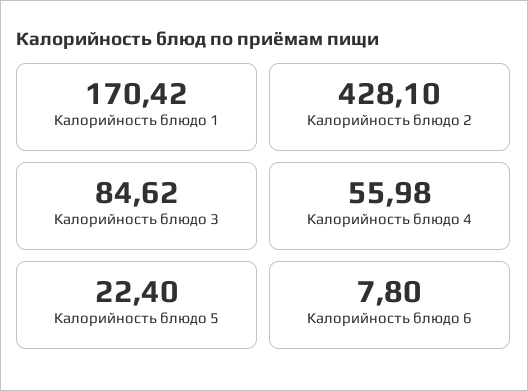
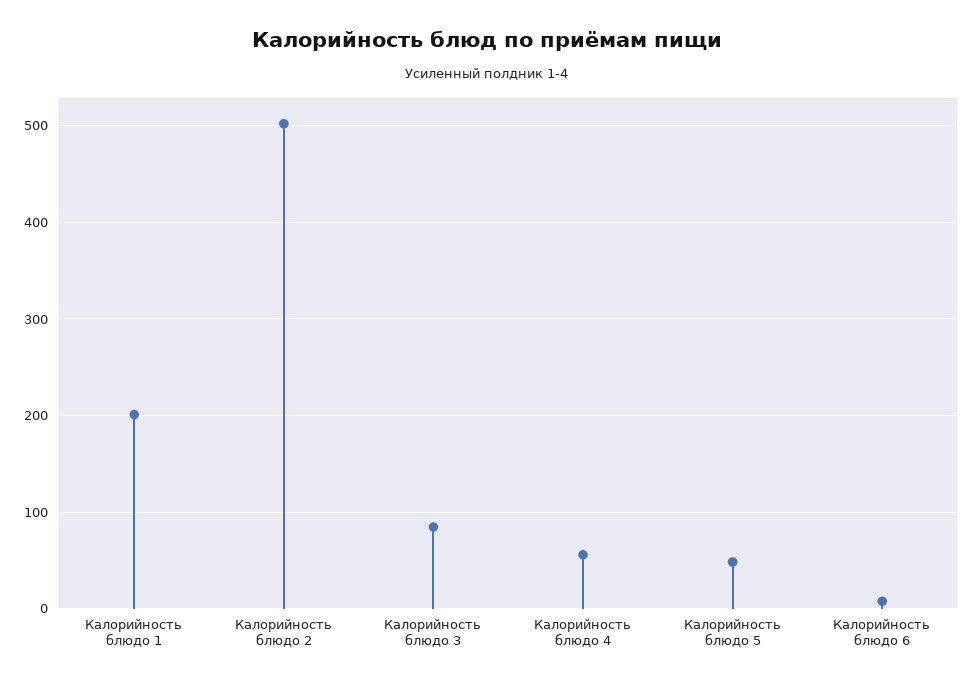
  {
-   "Калорийность блюдо 1": 170.42,
+   "Калорийность блюдо 1": 200,
-   "Калорийность блюдо 2": 428.1,
+   "Калорийность блюдо 2": 500,
    "Калорийность блюдо 3": 84.62,
    "Калорийность блюдо 4": 55.98,
-   "Калорийность блюдо 5": 22.4,
+   "Калорийность блюдо 5": 50,
    "Калорийность блюдо 6": 7.8
  }

